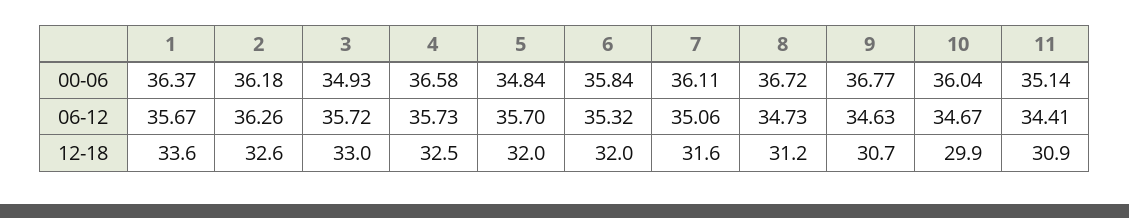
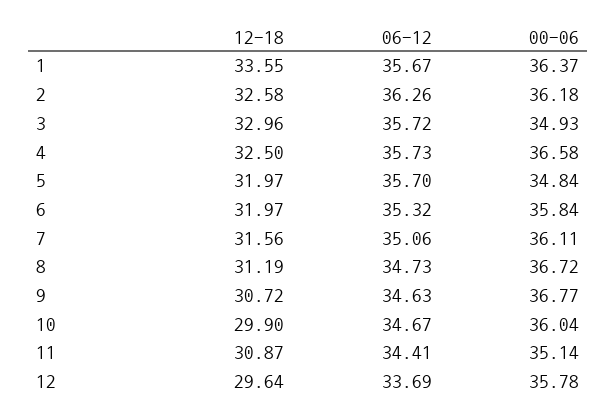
  {
    "1": {
      "00-06": 36.37,
      "06-12": 35.67,
      "12-18": 33.55
    },
    "2": {
      "00-06": 36.18,
      "06-12": 36.26,
      "12-18": 32.58
    },
    "3": {
      "00-06": 34.93,
      "06-12": 35.72,
      "12-18": 32.96
    },
    "4": {
      "00-06": 36.58,
      "06-12": 35.73,
      "12-18": 32.5
    },
    "5": {
      "00-06": 34.84,
      "06-12": 35.7,
      "12-18": 31.97
    },
    "6": {
      "00-06": 35.84,
      "06-12": 35.32,
      "12-18": 31.97
    },
    "7": {
      "00-06": 36.11,
      "06-12": 35.06,
      "12-18": 31.56
    },
    "8": {
      "00-06": 36.72,
      "06-12": 34.73,
      "12-18": 31.19
    },
    "9": {
      "00-06": 36.77,
      "06-12": 34.63,
      "12-18": 30.72
    },
    "10": {
      "00-06": 36.04,
      "06-12": 34.67,
      "12-18": 29.9
    },
    "11": {
      "00-06": 35.14,
      "06-12": 34.41,
      "12-18": 30.87
-   }
+   },
+   "12": {
+     "12-18": 29.64,
+     "06-12": 33.69,
+     "00-06": 35.78
+   }
  }

